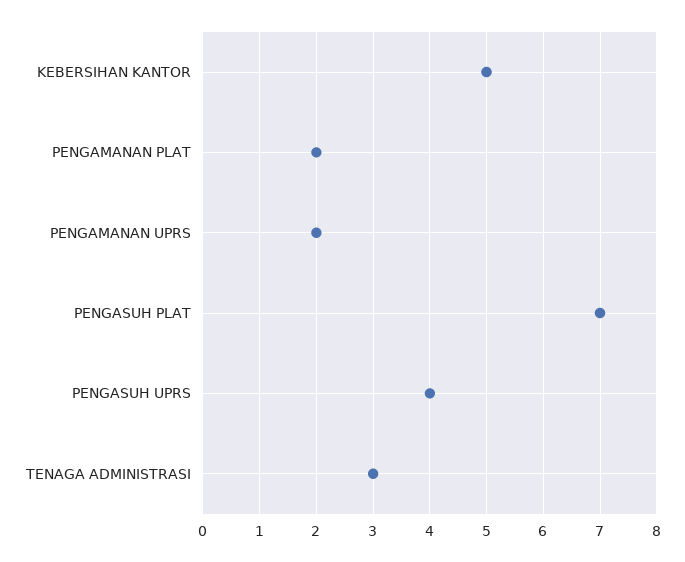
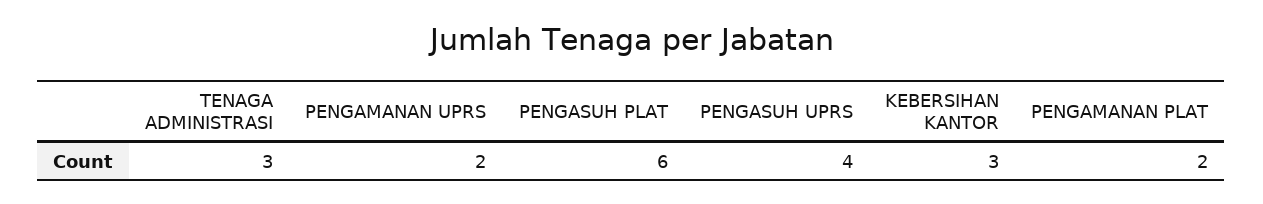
  {
-   "KEBERSIHAN KANTOR": 5,
+   "KEBERSIHAN KANTOR": 3,
    "PENGAMANAN PLAT": 2,
    "PENGAMANAN UPRS": 2,
-   "PENGASUH PLAT": 7,
+   "PENGASUH PLAT": 6,
    "PENGASUH UPRS": 4,
    "TENAGA ADMINISTRASI": 3
  }

